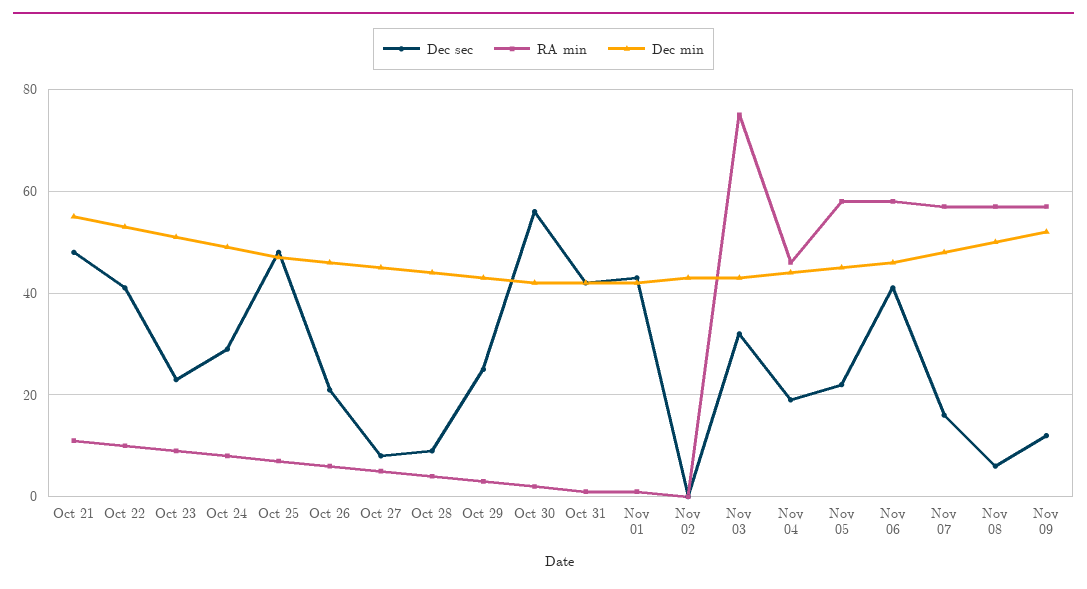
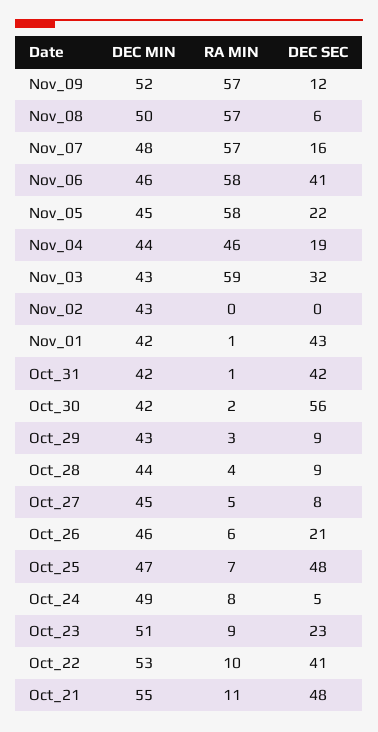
  {
    "Dec sec": {
      "Oct 21": 48,
      "Oct 22": 41,
      "Oct 23": 23,
-     "Oct 24": 30,
+     "Oct 24": 5,
      "Oct 25": 48,
      "Oct 26": 21,
      "Oct 27": 8,
      "Oct 28": 9,
-     "Oct 29": 25,
+     "Oct 29": 9,
      "Oct 30": 56,
      "Oct 31": 42,
      "Nov 01": 43,
      "Nov 02": 0,
      "Nov 03": 32,
      "Nov 04": 19,
      "Nov 05": 22,
      "Nov 06": 41,
      "Nov 07": 16,
      "Nov 08": 6,
      "Nov 09": 12
    },
    "RA min": {
      "Oct 21": 11,
      "Oct 22": 10,
      "Oct 23": 9,
      "Oct 24": 8,
      "Oct 25": 7,
      "Oct 26": 6,
      "Oct 27": 5,
      "Oct 28": 4,
      "Oct 29": 3,
      "Oct 30": 2,
      "Oct 31": 1,
      "Nov 01": 1,
      "Nov 02": 0,
-     "Nov 03": 75,
+     "Nov 03": 59,
      "Nov 04": 46,
      "Nov 05": 58,
      "Nov 06": 58,
      "Nov 07": 57,
      "Nov 08": 57,
      "Nov 09": 57
    },
    "Dec min": {
      "Oct 21": 55,
      "Oct 22": 53,
      "Oct 23": 51,
      "Oct 24": 49,
      "Oct 25": 47,
      "Oct 26": 46,
      "Oct 27": 45,
      "Oct 28": 44,
      "Oct 29": 43,
      "Oct 30": 42,
      "Oct 31": 42,
      "Nov 01": 42,
      "Nov 02": 43,
      "Nov 03": 43,
      "Nov 04": 44,
      "Nov 05": 45,
      "Nov 06": 46,
      "Nov 07": 48,
      "Nov 08": 50,
      "Nov 09": 52
    }
  }

